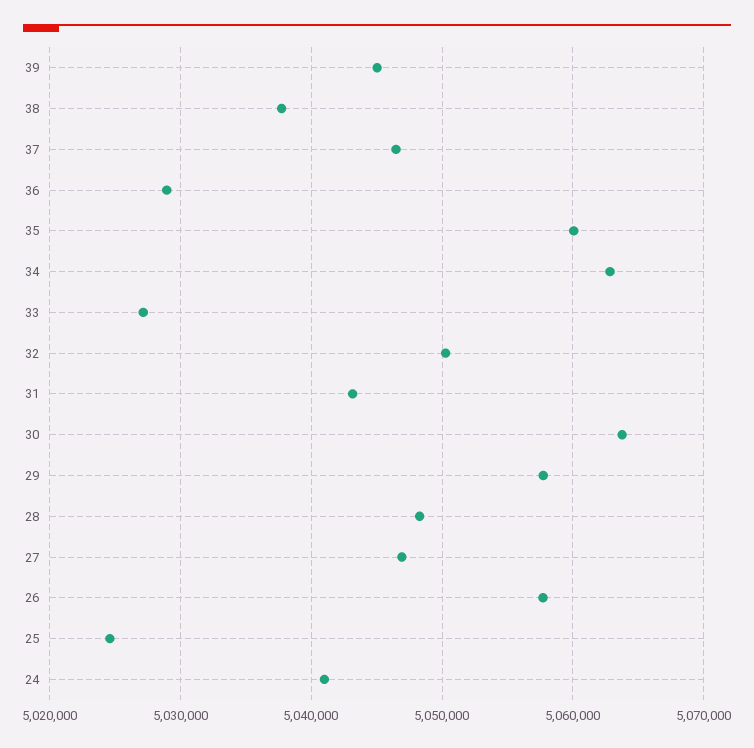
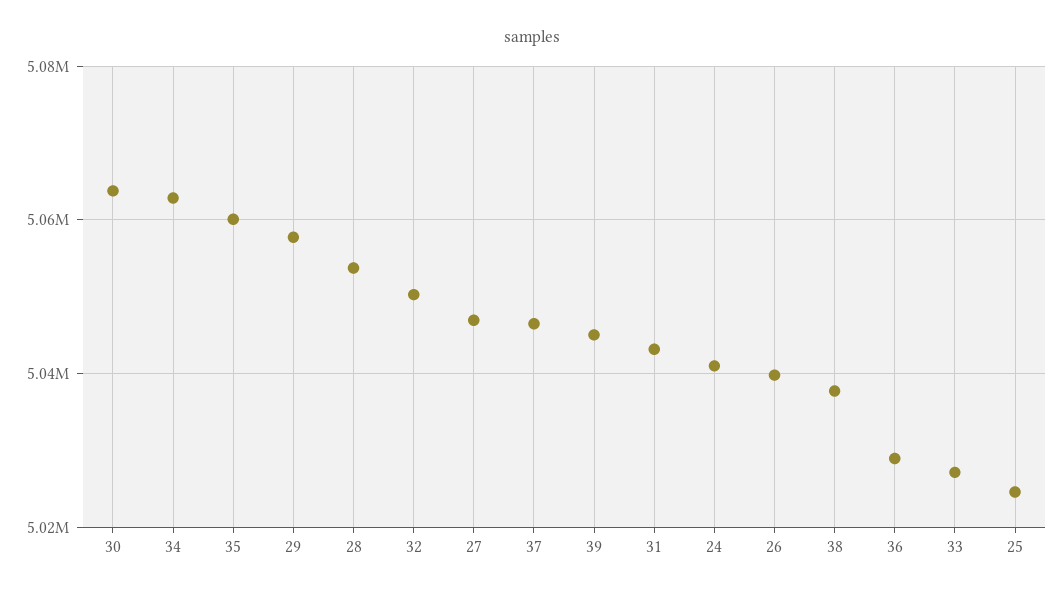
  {
    "39": 5045000,
    "38": 5038000,
    "37": 5046000,
    "36": 5029000,
    "35": 5060000,
    "34": 5063000,
    "33": 5027000,
    "32": 5050000,
    "31": 5043000,
    "30": 5064000,
    "29": 5058000,
-   "28": 5048000,
+   "28": 5054000,
    "27": 5047000,
-   "26": 5058000,
+   "26": 5040000,
    "25": 5025000,
    "24": 5041000
  }

